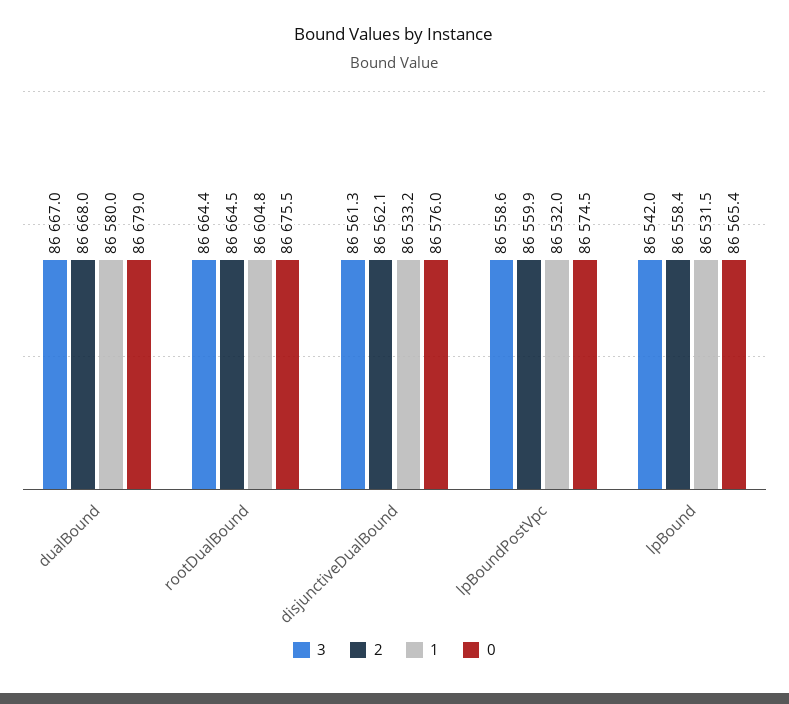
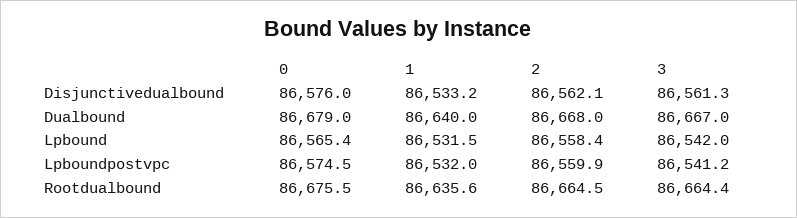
  {
    "3": {
      "dualBound": 86667,
      "rootDualBound": 86664.4,
      "disjunctiveDualBound": 86561.3,
-     "lpBoundPostVpc": 86558.6,
+     "lpBoundPostVpc": 86541.2,
      "lpBound": 86542
    },
    "2": {
      "dualBound": 86668,
      "rootDualBound": 86664.5,
      "disjunctiveDualBound": 86562.1,
      "lpBoundPostVpc": 86559.9,
      "lpBound": 86558.4
    },
    "1": {
-     "dualBound": 86580,
+     "dualBound": 86640,
-     "rootDualBound": 86604.8,
+     "rootDualBound": 86635.6,
      "disjunctiveDualBound": 86533.2,
      "lpBoundPostVpc": 86532,
      "lpBound": 86531.5
    },
    "0": {
      "dualBound": 86679,
      "rootDualBound": 86675.5,
      "disjunctiveDualBound": 86576,
      "lpBoundPostVpc": 86574.5,
      "lpBound": 86565.4
    }
  }

